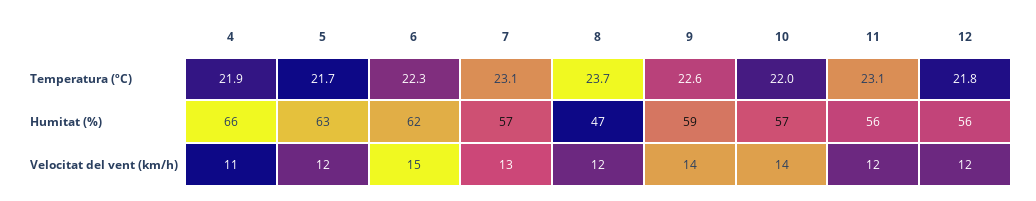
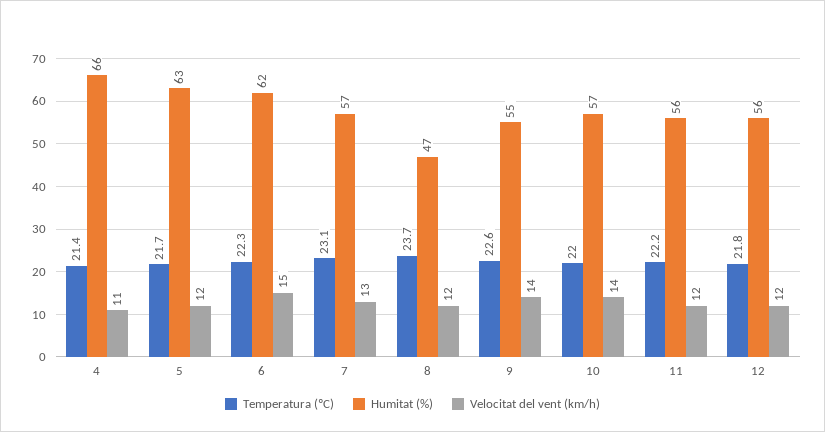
  {
    "Temperatura (ºC)": {
-     "4": 21.9,
+     "4": 21.4,
      "5": 21.7,
      "6": 22.3,
      "7": 23.1,
      "8": 23.7,
      "9": 22.6,
      "10": 22,
-     "11": 23.1,
+     "11": 22.2,
      "12": 21.8
    },
    "Humitat (%)": {
      "4": 66,
      "5": 63,
      "6": 62,
      "7": 57,
      "8": 47,
-     "9": 59,
+     "9": 55,
      "10": 57,
      "11": 56,
      "12": 56
    },
    "Velocitat del vent (km/h)": {
      "4": 11,
      "5": 12,
      "6": 15,
      "7": 13,
      "8": 12,
      "9": 14,
      "10": 14,
      "11": 12,
      "12": 12
    }
  }

